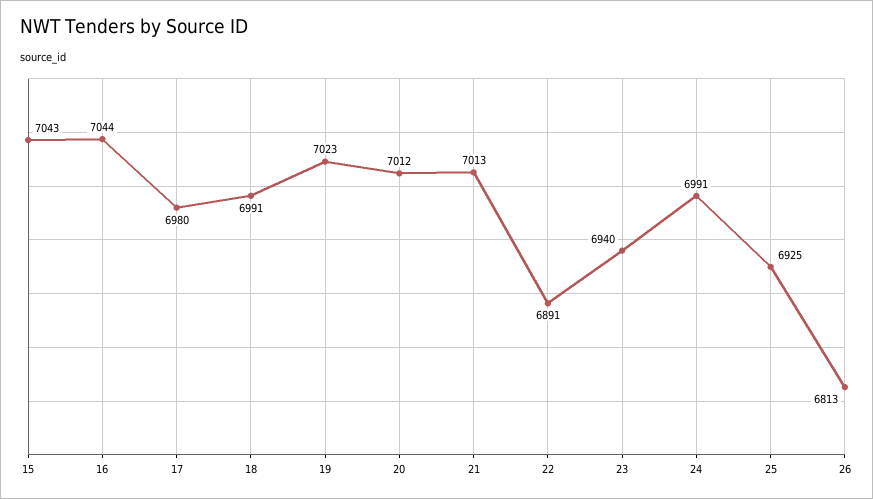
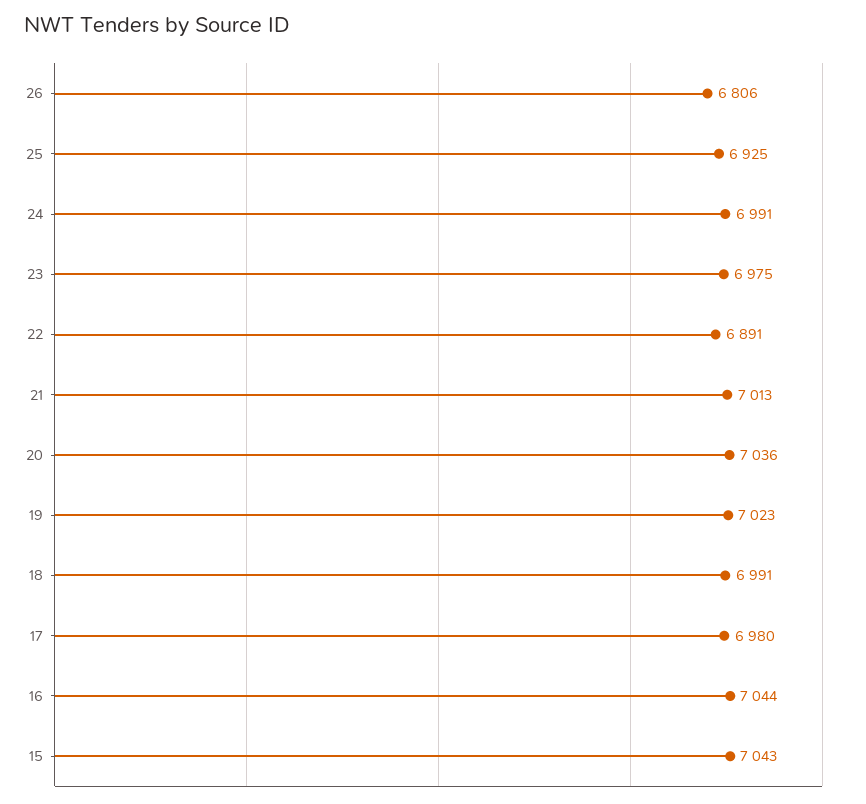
  {
    "15": 7043,
    "16": 7044,
    "17": 6980,
    "18": 6991,
    "19": 7023,
-   "20": 7012,
+   "20": 7036,
    "21": 7013,
    "22": 6891,
-   "23": 6940,
+   "23": 6975,
    "24": 6991,
    "25": 6925,
-   "26": 6813
+   "26": 6806
  }

